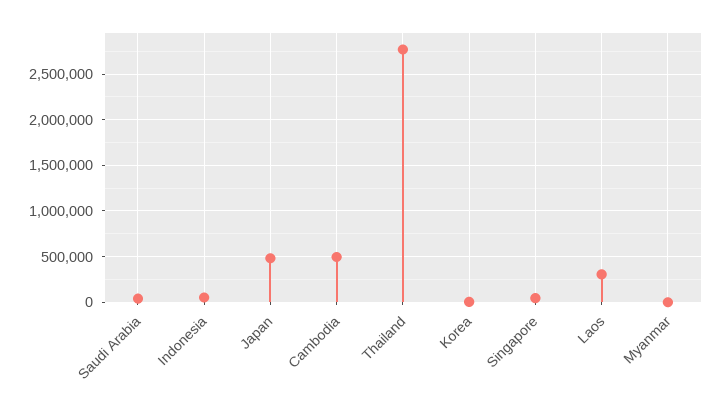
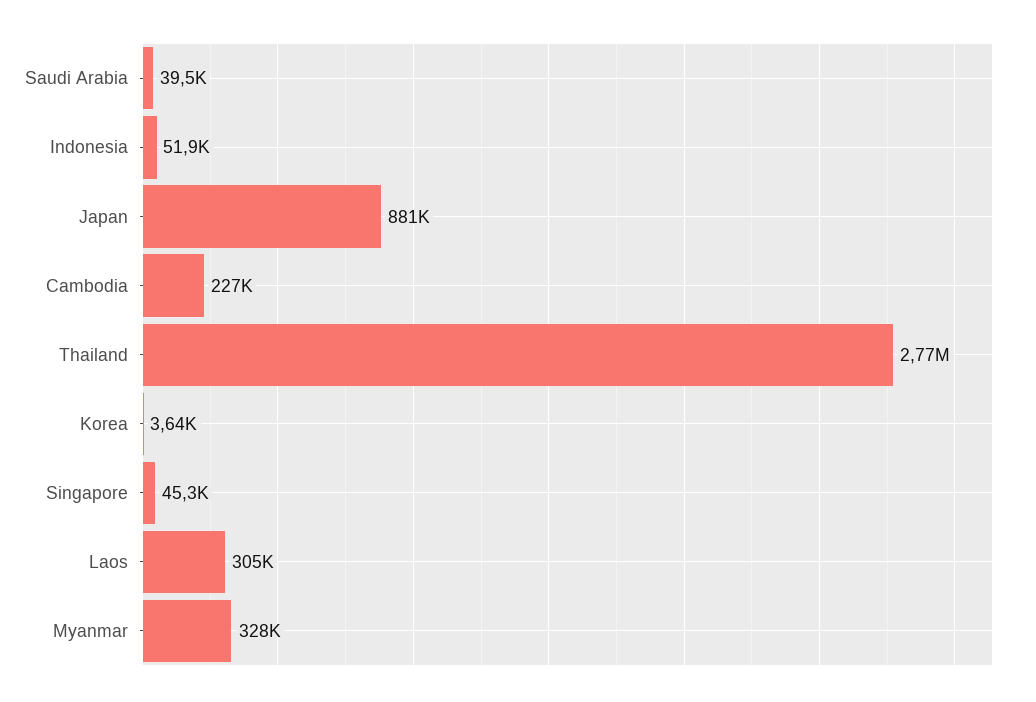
  {
    "Saudi Arabia": 39500,
    "Indonesia": 51900,
-   "Japan": 500000,
+   "Japan": 881000,
-   "Cambodia": 500000,
+   "Cambodia": 227000,
    "Thailand": 2770000,
    "Korea": 3640,
    "Singapore": 45300,
    "Laos": 305000,
-   "Myanmar": 0
+   "Myanmar": 328000
  }

